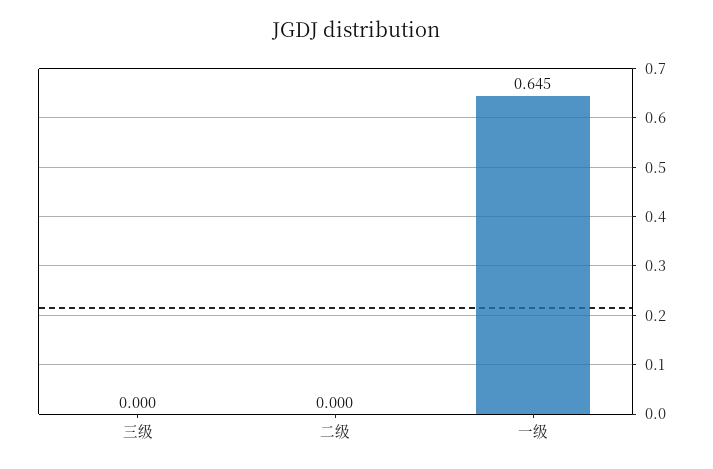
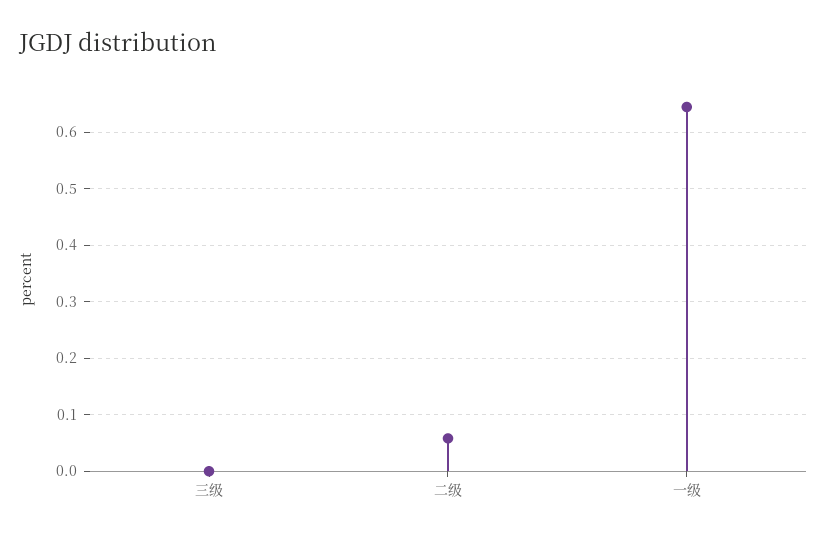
  {
    "三级": 0,
-   "二级": 0,
+   "二级": 0.06,
    "一级": 0.645
  }

